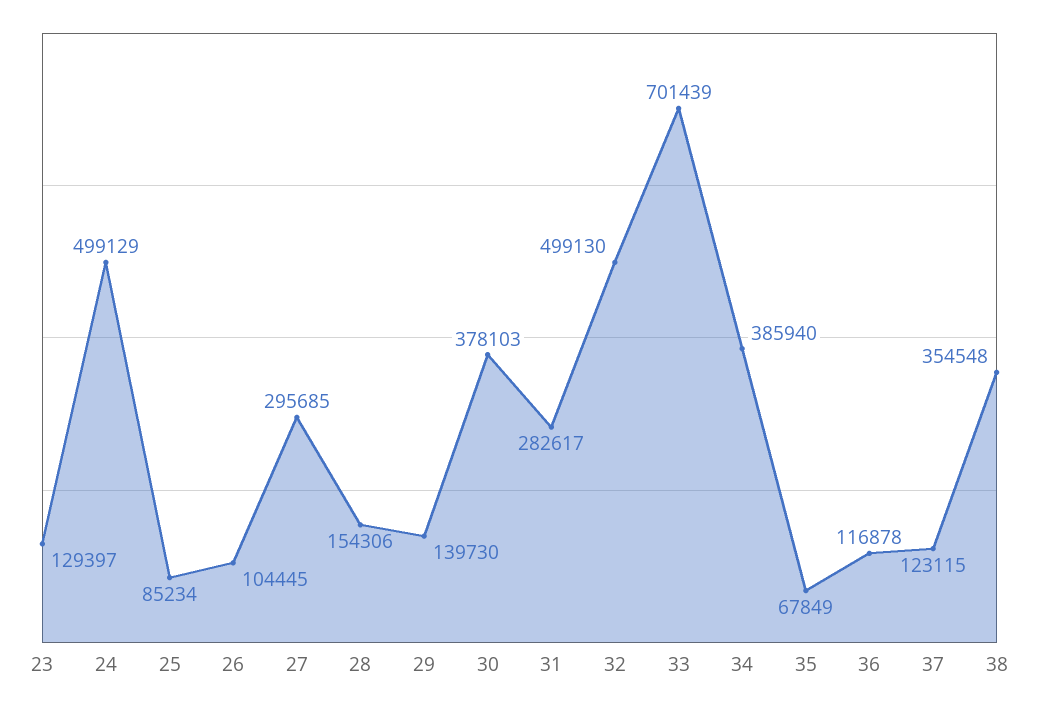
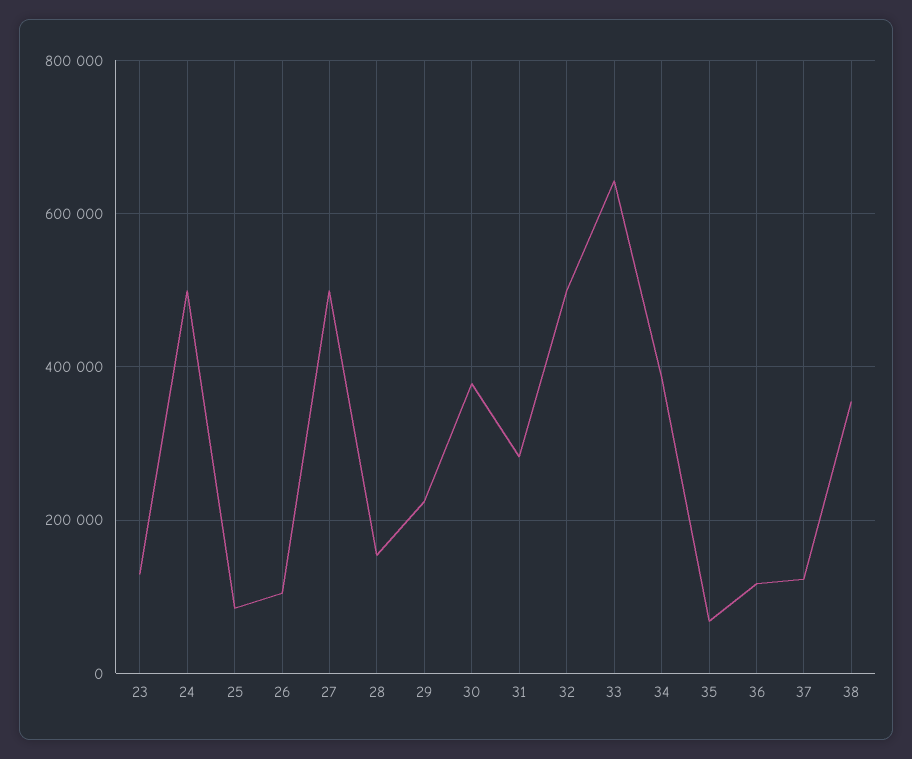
  {
    "23": 129397,
    "24": 499129,
    "25": 85234,
    "26": 104445,
-   "27": 295685,
+   "27": 500000,
    "28": 154306,
-   "29": 139730,
+   "29": 220000,
    "30": 378103,
    "31": 282617,
    "32": 499130,
-   "33": 701439,
+   "33": 640000,
    "34": 385940,
    "35": 67849,
    "36": 116878,
    "37": 123115,
    "38": 354548
  }

